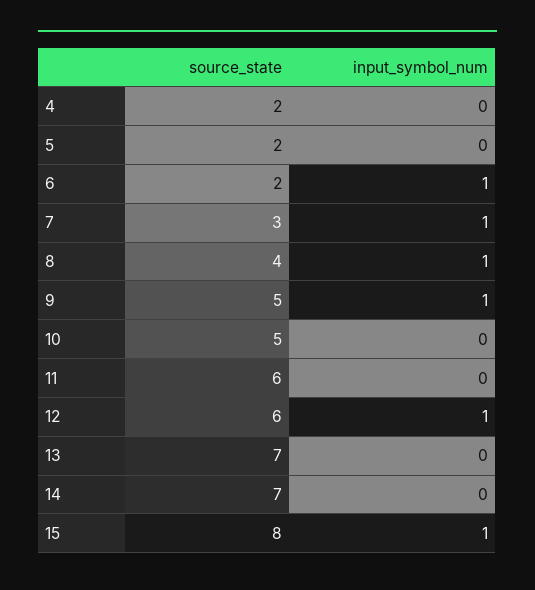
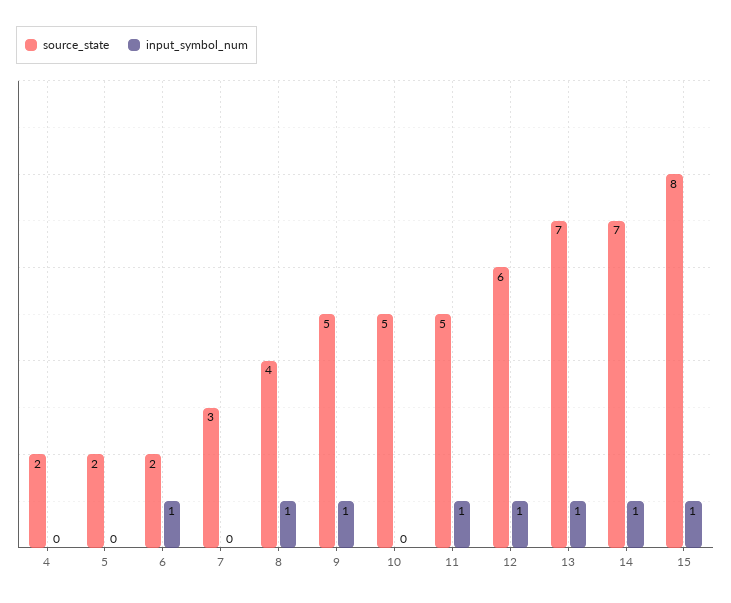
  {
    "source_state": {
      "4": 2,
      "5": 2,
      "6": 2,
      "7": 3,
      "8": 4,
      "9": 5,
      "10": 5,
-     "11": 6,
+     "11": 5,
      "12": 6,
      "13": 7,
      "14": 7,
      "15": 8
    },
    "input_symbol_num": {
      "4": 0,
      "5": 0,
      "6": 1,
-     "7": 1,
+     "7": 0,
      "8": 1,
      "9": 1,
      "10": 0,
-     "11": 0,
+     "11": 1,
      "12": 1,
-     "13": 0,
+     "13": 1,
-     "14": 0,
+     "14": 1,
      "15": 1
    }
  }

